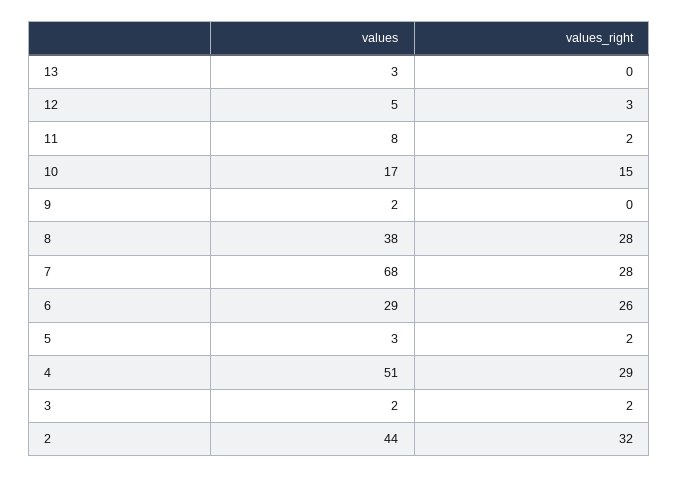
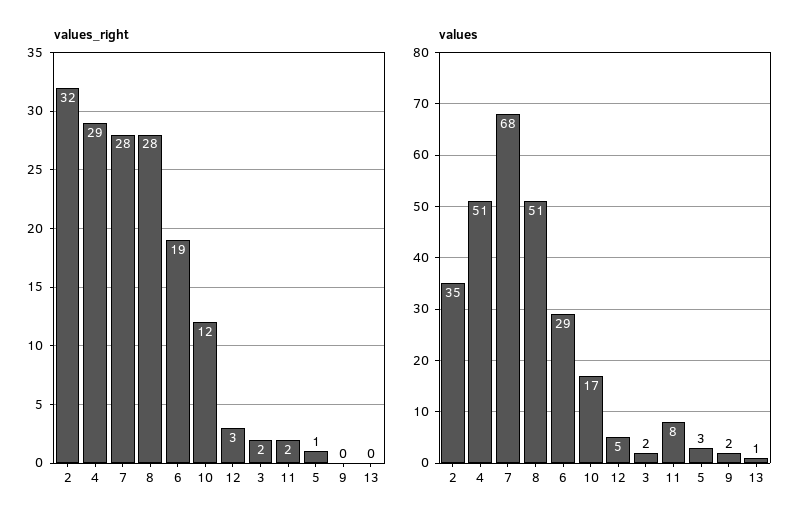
  {
    "values": {
-     "13": 3,
+     "13": 1,
      "12": 5,
      "11": 8,
      "10": 17,
      "9": 2,
-     "8": 38,
+     "8": 51,
      "7": 68,
      "6": 29,
      "5": 3,
      "4": 51,
      "3": 2,
-     "2": 44
+     "2": 35
    },
    "values_right": {
      "13": 0,
      "12": 3,
      "11": 2,
-     "10": 15,
+     "10": 12,
      "9": 0,
      "8": 28,
      "7": 28,
-     "6": 26,
+     "6": 19,
-     "5": 2,
+     "5": 1,
      "4": 29,
      "3": 2,
      "2": 32
    }
  }

